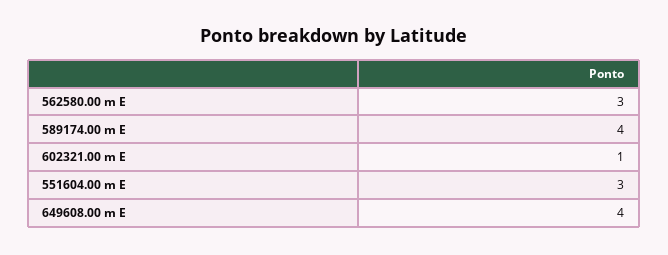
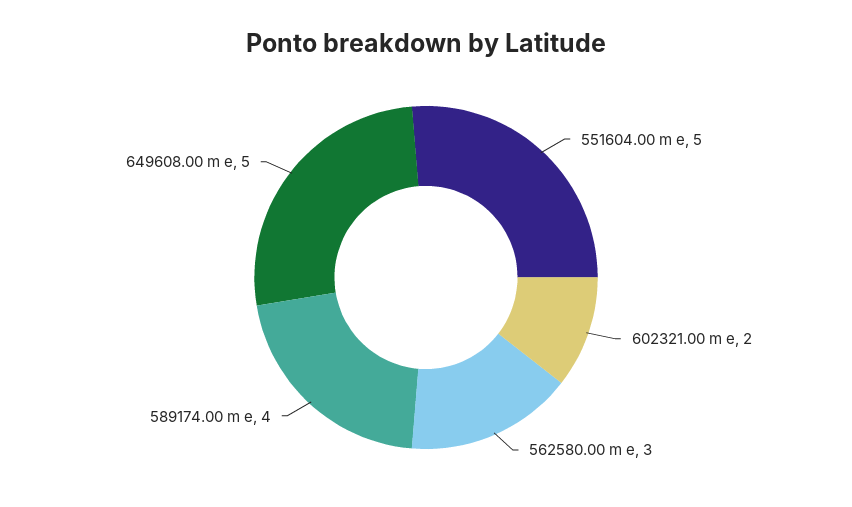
  {
    "562580.00 m E": 3,
    "589174.00 m E": 4,
-   "602321.00 m E": 1,
+   "602321.00 m E": 2,
-   "551604.00 m E": 3,
+   "551604.00 m E": 5,
-   "649608.00 m E": 4
+   "649608.00 m E": 5
  }

